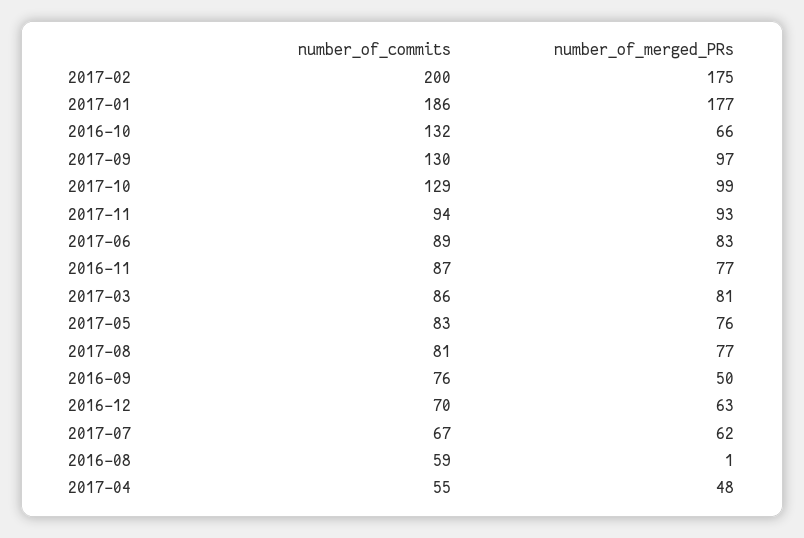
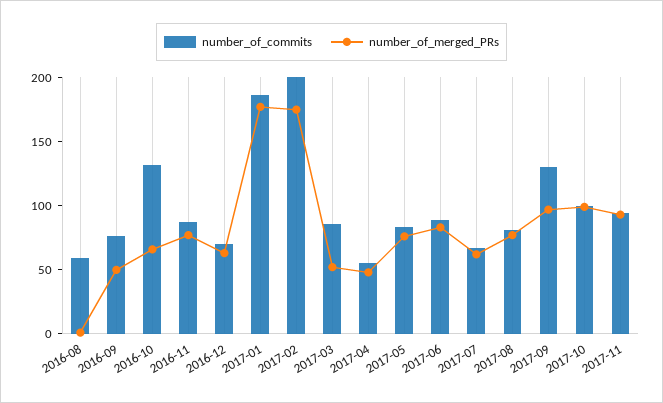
  {
    "number_of_commits": {
      "2017-02": 200,
      "2017-01": 186,
      "2016-10": 132,
      "2017-09": 130,
-     "2017-10": 129,
+     "2017-10": 100,
      "2017-11": 94,
      "2017-06": 89,
      "2016-11": 87,
      "2017-03": 86,
      "2017-05": 83,
      "2017-08": 81,
      "2016-09": 76,
      "2016-12": 70,
      "2017-07": 67,
      "2016-08": 59,
      "2017-04": 55
    },
    "number_of_merged_PRs": {
      "2017-02": 175,
      "2017-01": 177,
      "2016-10": 66,
      "2017-09": 97,
      "2017-10": 99,
      "2017-11": 93,
      "2017-06": 83,
      "2016-11": 77,
-     "2017-03": 81,
+     "2017-03": 50,
      "2017-05": 76,
      "2017-08": 77,
      "2016-09": 50,
      "2016-12": 63,
      "2017-07": 62,
      "2016-08": 1,
      "2017-04": 48
    }
  }

